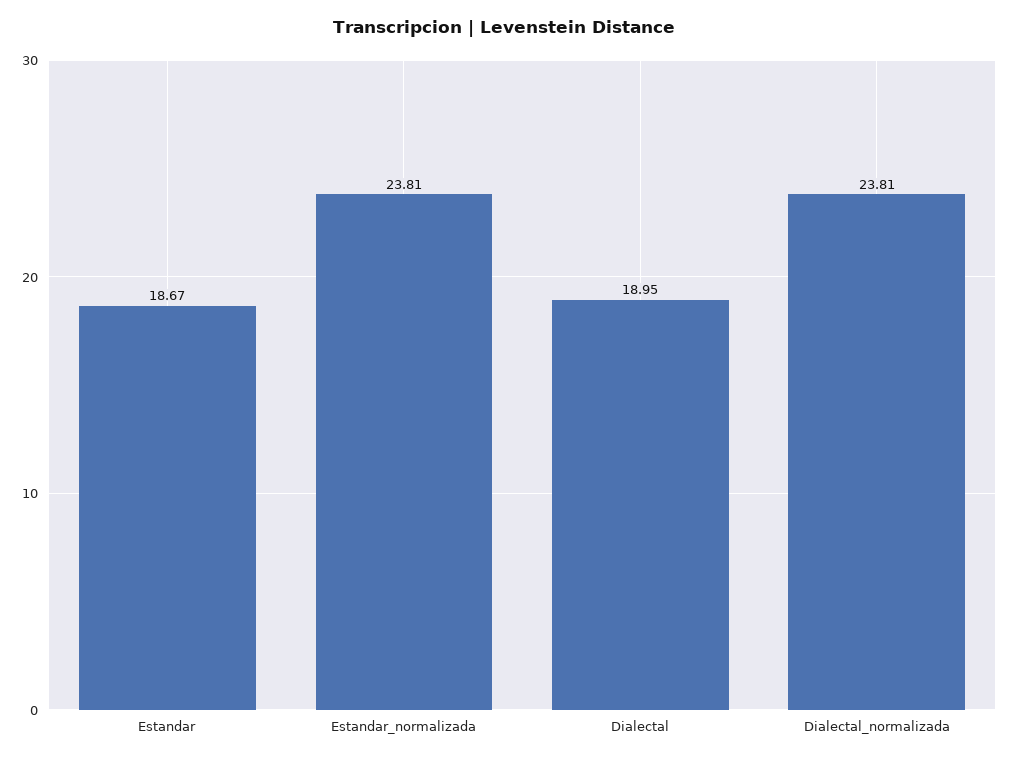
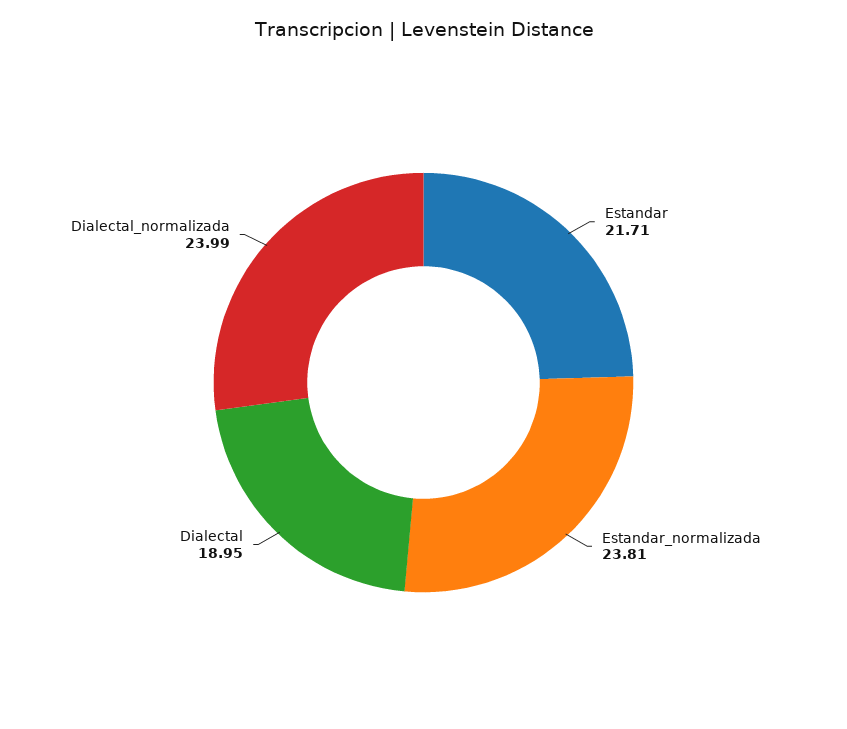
  {
-   "Estandar": 18.67,
+   "Estandar": 21.71,
    "Estandar_normalizada": 23.81,
    "Dialectal": 18.95,
-   "Dialectal_normalizada": 23.81
+   "Dialectal_normalizada": 23.99
  }

